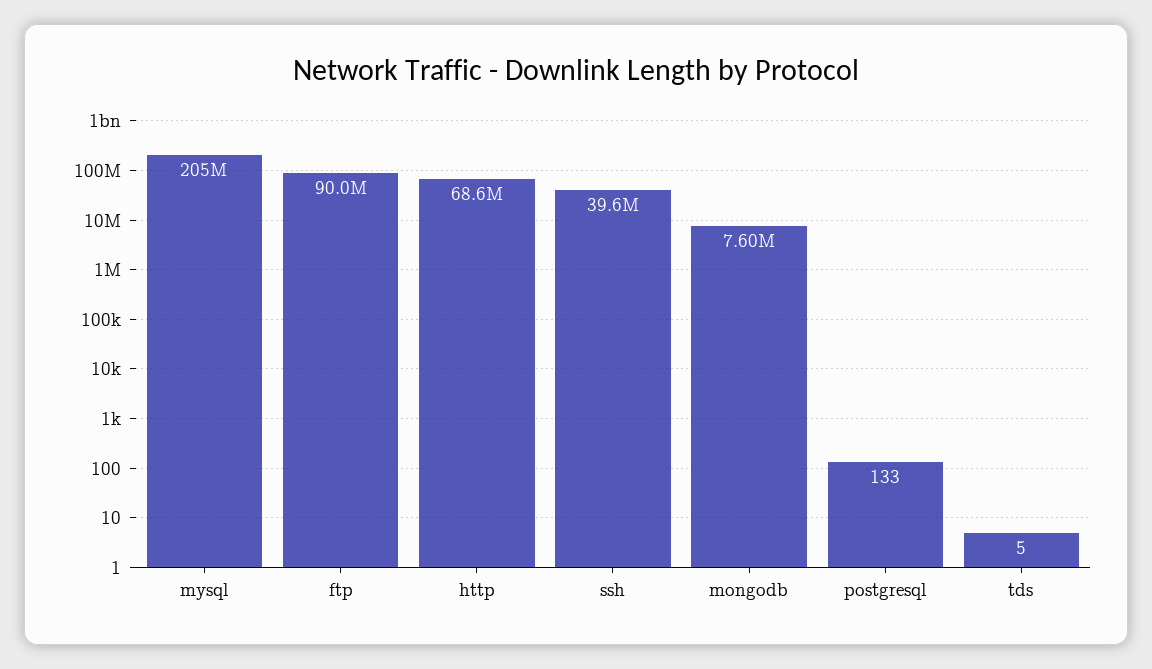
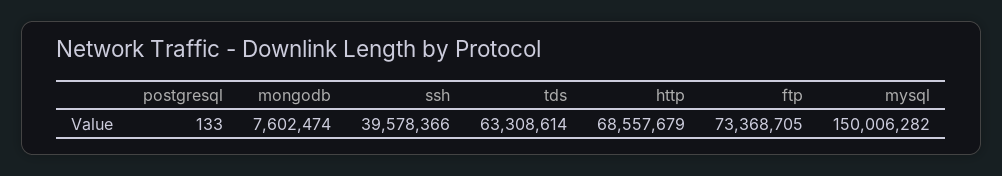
  {
-   "mysql": 205000000,
+   "mysql": 150006282,
-   "ftp": 90000000,
+   "ftp": 73368705,
    "http": 68557679,
    "ssh": 39578366,
    "mongodb": 7602474,
    "postgresql": 133,
-   "tds": 5
+   "tds": 63308614
  }

